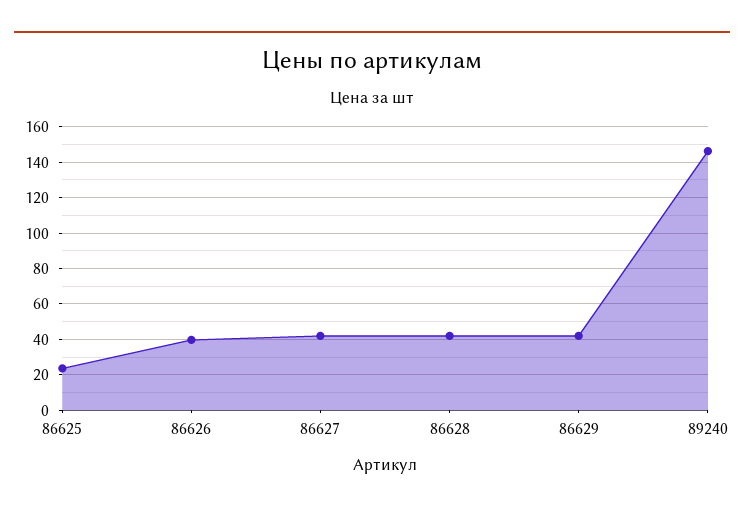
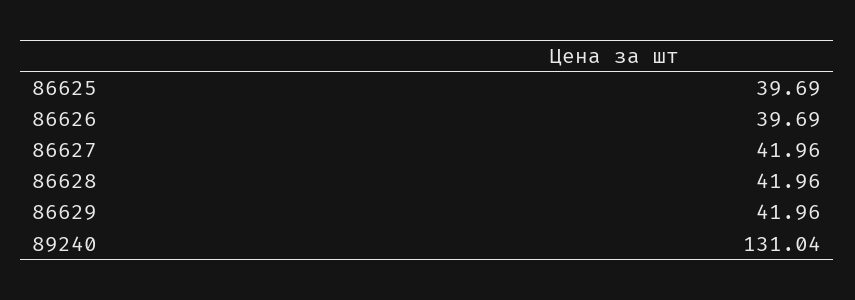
  {
-   "86625": 25,
+   "86625": 39.69,
    "86626": 39.69,
    "86627": 41.96,
    "86628": 41.96,
    "86629": 41.96,
-   "89240": 145
+   "89240": 131.04
  }

